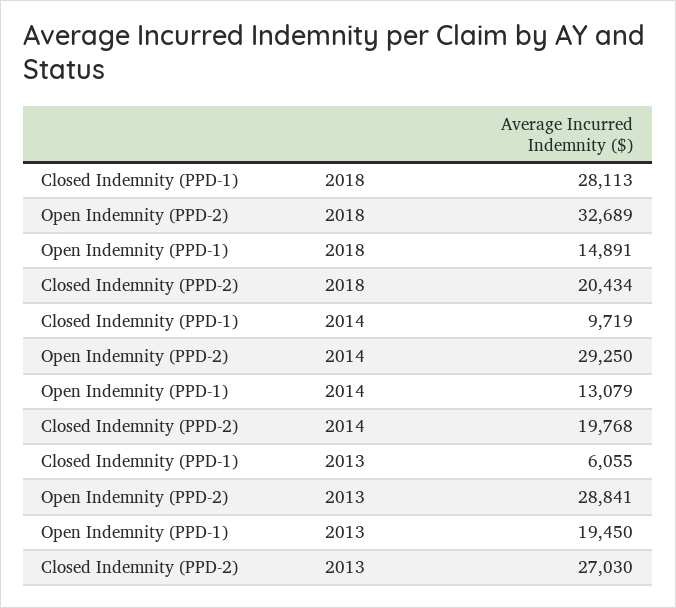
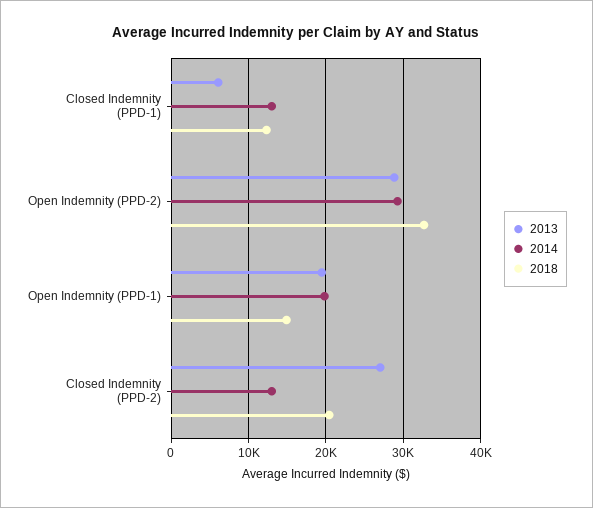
  {
    "2018": {
-     "Closed Indemnity (PPD-1)": 28113,
+     "Closed Indemnity (PPD-1)": 12000,
      "Open Indemnity (PPD-2)": 32689,
      "Open Indemnity (PPD-1)": 14891,
      "Closed Indemnity (PPD-2)": 20434
    },
    "2014": {
-     "Closed Indemnity (PPD-1)": 9719,
+     "Closed Indemnity (PPD-1)": 13000,
      "Open Indemnity (PPD-2)": 29250,
-     "Open Indemnity (PPD-1)": 13079,
+     "Open Indemnity (PPD-1)": 20000,
-     "Closed Indemnity (PPD-2)": 19768
+     "Closed Indemnity (PPD-2)": 13000
    },
    "2013": {
      "Closed Indemnity (PPD-1)": 6055,
      "Open Indemnity (PPD-2)": 28841,
      "Open Indemnity (PPD-1)": 19450,
      "Closed Indemnity (PPD-2)": 27030
    }
  }

